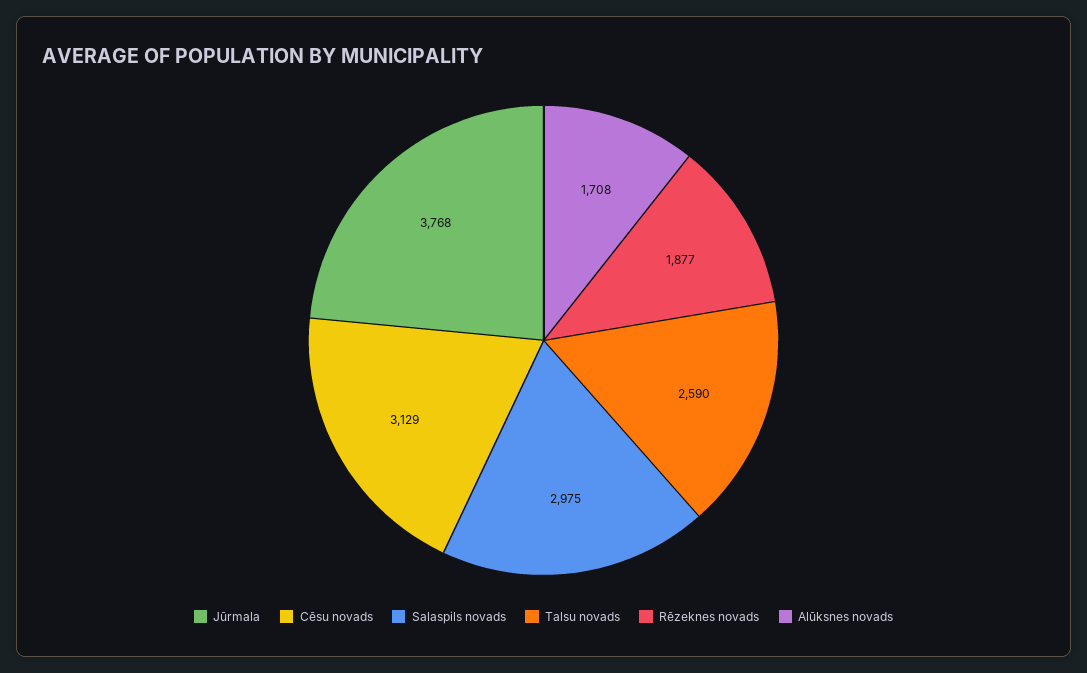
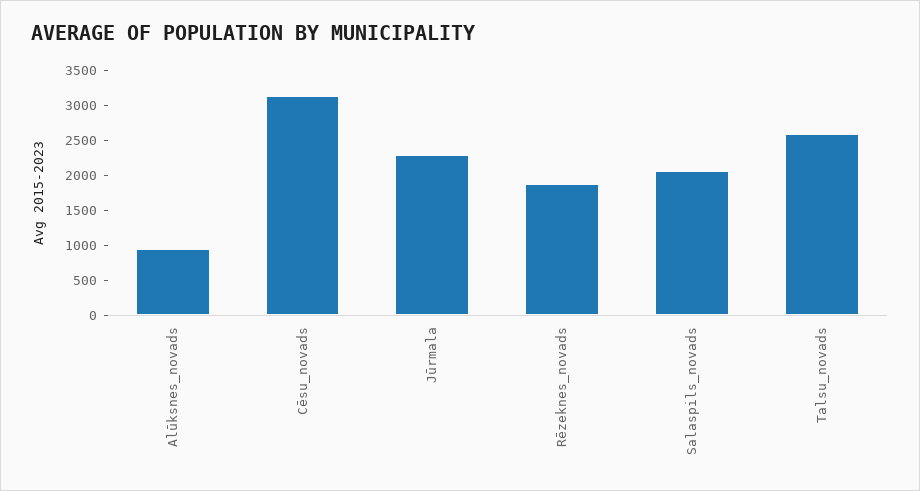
  {
-   "Jūrmala": 3768,
+   "Jūrmala": 2250,
    "Cēsu novads": 3129,
-   "Salaspils novads": 2975,
+   "Salaspils novads": 2000,
    "Talsu novads": 2590,
    "Rēzeknes novads": 1877,
-   "Alūksnes novads": 1708
+   "Alūksnes novads": 1000
  }

